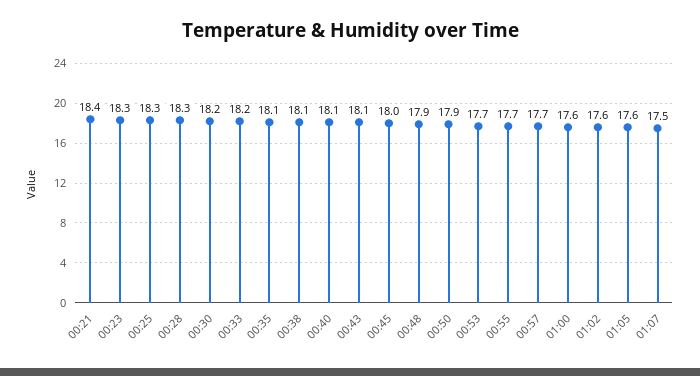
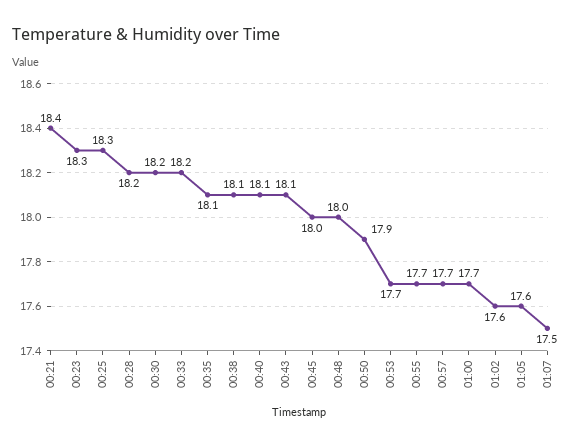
  {
    "00:21": 18.4,
    "00:23": 18.3,
    "00:25": 18.3,
-   "00:28": 18.3,
+   "00:28": 18.2,
    "00:30": 18.2,
    "00:33": 18.2,
    "00:35": 18.1,
    "00:38": 18.1,
    "00:40": 18.1,
    "00:43": 18.1,
    "00:45": 18,
-   "00:48": 17.9,
+   "00:48": 18,
    "00:50": 17.9,
    "00:53": 17.7,
    "00:55": 17.7,
    "00:57": 17.7,
-   "01:00": 17.6,
+   "01:00": 17.7,
    "01:02": 17.6,
    "01:05": 17.6,
    "01:07": 17.5
  }

